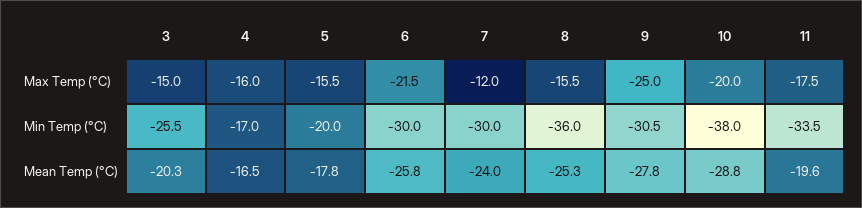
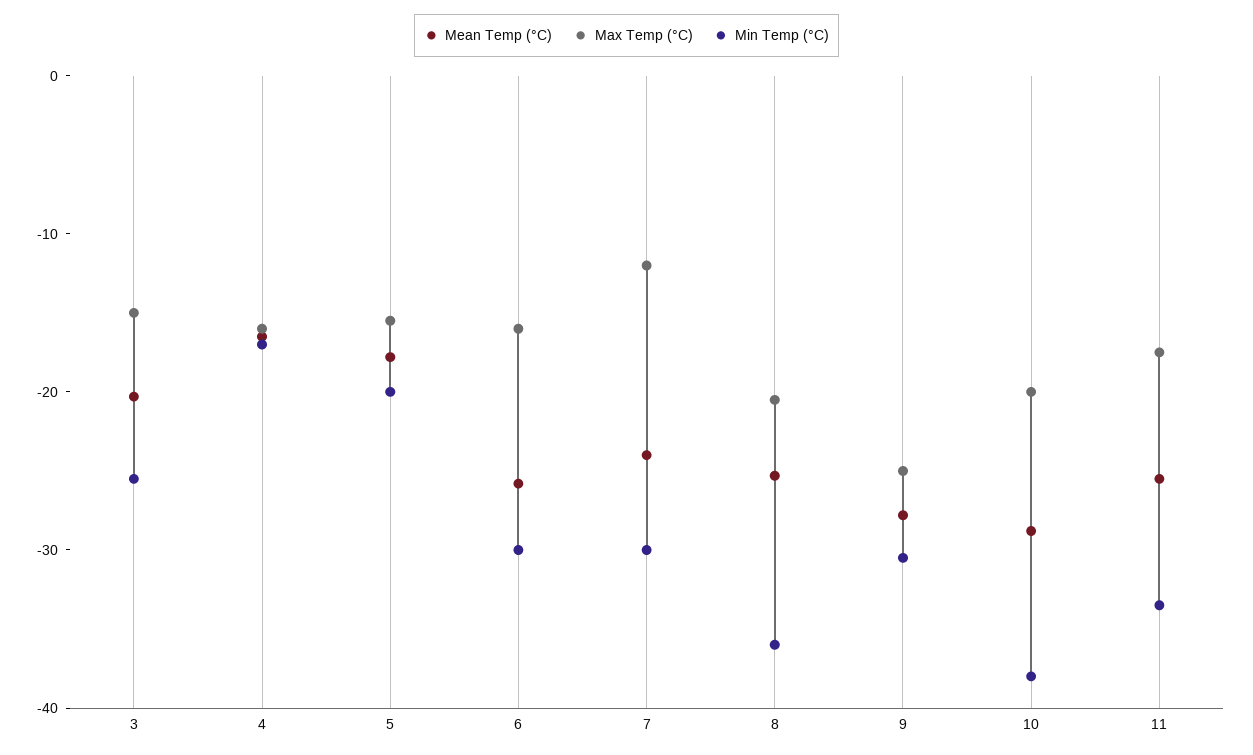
  {
    "Max Temp (°C)": {
      "3": -15,
      "4": -16,
      "5": -15.5,
-     "6": -21.5,
+     "6": -16,
      "7": -12,
-     "8": -15.5,
+     "8": -20,
      "9": -25,
      "10": -20,
      "11": -17.5
    },
    "Min Temp (°C)": {
      "3": -25.5,
      "4": -17,
      "5": -20,
      "6": -30,
      "7": -30,
      "8": -36,
      "9": -30.5,
      "10": -38,
      "11": -33.5
    },
    "Mean Temp (°C)": {
      "3": -20.3,
      "4": -16.5,
      "5": -17.8,
      "6": -25.8,
      "7": -24,
      "8": -25.3,
      "9": -27.8,
      "10": -28.8,
-     "11": -19.6
+     "11": -26
    }
  }

